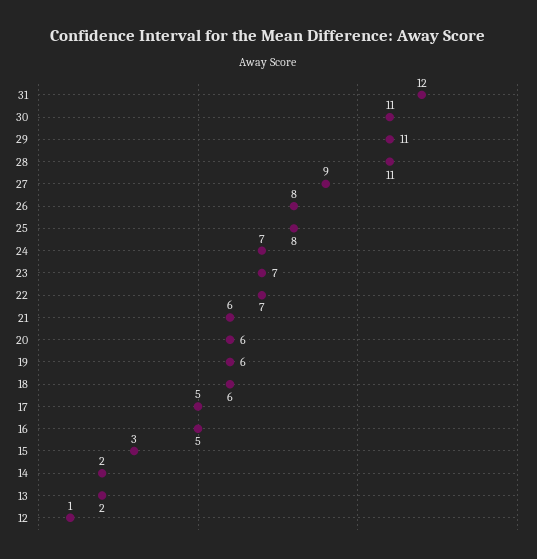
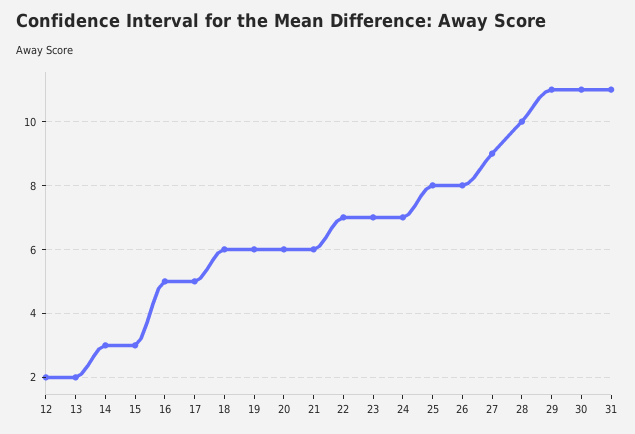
  {
-   "31": 12,
+   "31": 11,
    "30": 11,
    "29": 11,
-   "28": 11,
+   "28": 10,
    "27": 9,
    "26": 8,
    "25": 8,
    "24": 7,
    "23": 7,
    "22": 7,
    "21": 6,
    "20": 6,
    "19": 6,
    "18": 6,
    "17": 5,
    "16": 5,
    "15": 3,
-   "14": 2,
+   "14": 3,
    "13": 2,
-   "12": 1
+   "12": 2
  }

